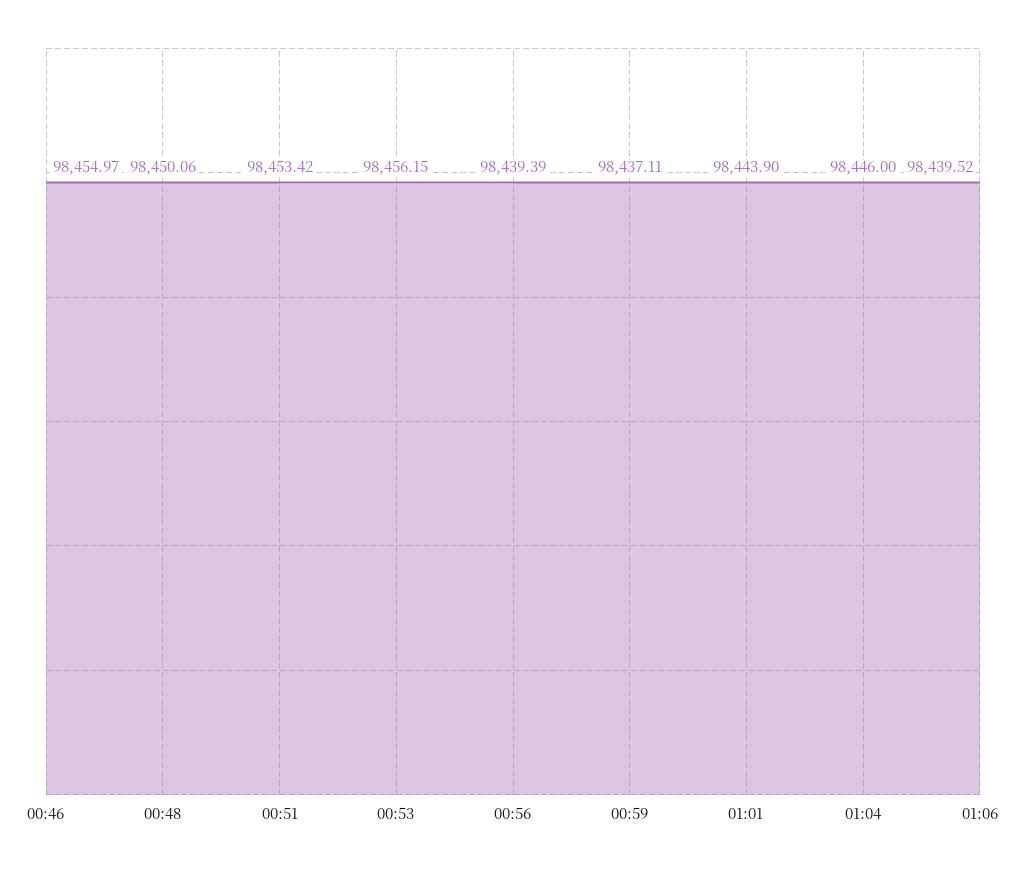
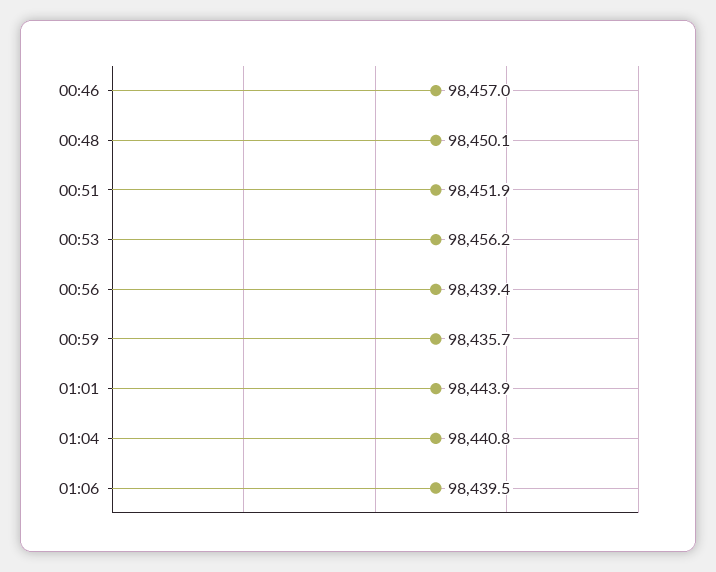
  {
-   "00:46": 98454.97,
+   "00:46": 98457,
    "00:48": 98450.06,
-   "00:51": 98453.42,
+   "00:51": 98451.9,
    "00:53": 98456.15,
    "00:56": 98439.39,
-   "00:59": 98437.11,
+   "00:59": 98435.7,
    "01:01": 98443.9,
-   "01:04": 98446,
+   "01:04": 98440.8,
    "01:06": 98439.52
  }

